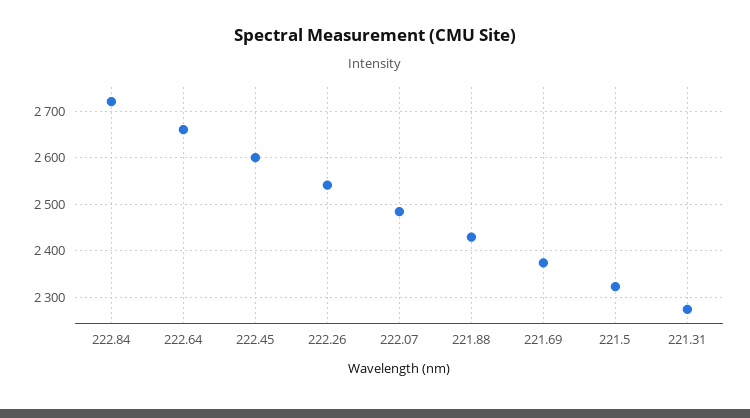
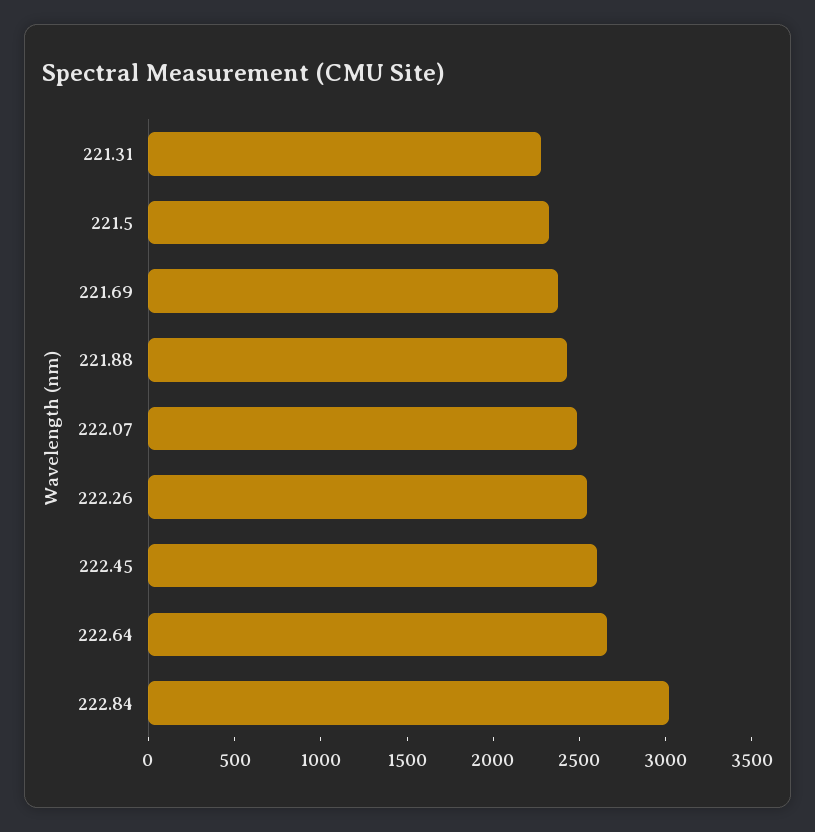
  {
-   "222.84": 2720,
+   "222.84": 3000,
    "222.64": 2660,
    "222.45": 2600,
    "222.26": 2540,
    "222.07": 2480,
    "221.88": 2420,
    "221.69": 2380,
    "221.5": 2320,
    "221.31": 2280
  }

